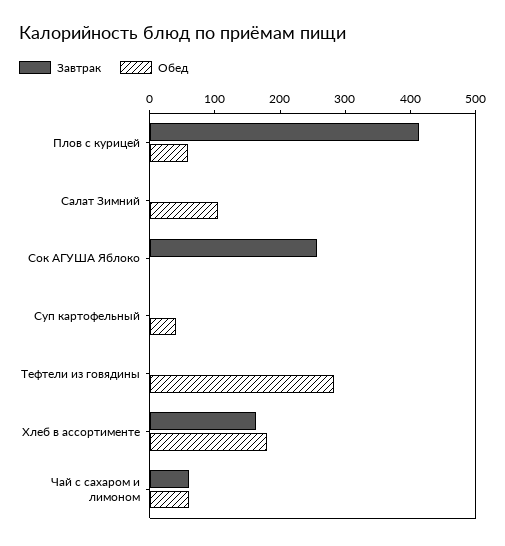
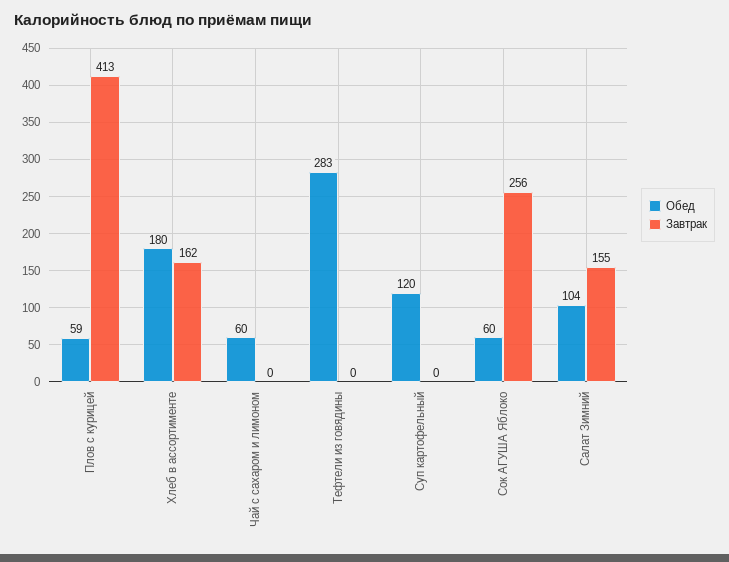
  {
    "Завтрак": {
      "Плов с курицей": 413,
-     "Салат Зимний": 0,
+     "Салат Зимний": 155,
      "Сок АГУША Яблоко": 256,
      "Суп картофельный": 0,
      "Тефтели из говядины": 0,
      "Хлеб в ассортименте": 162,
-     "Чай с сахаром и лимоном": 60
+     "Чай с сахаром и лимоном": 0
    },
    "Обед": {
      "Плов с курицей": 59,
      "Салат Зимний": 104,
-     "Сок АГУША Яблоко": 0,
+     "Сок АГУША Яблоко": 60,
-     "Суп картофельный": 40,
+     "Суп картофельный": 120,
      "Тефтели из говядины": 283,
      "Хлеб в ассортименте": 180,
      "Чай с сахаром и лимоном": 60
    }
  }

